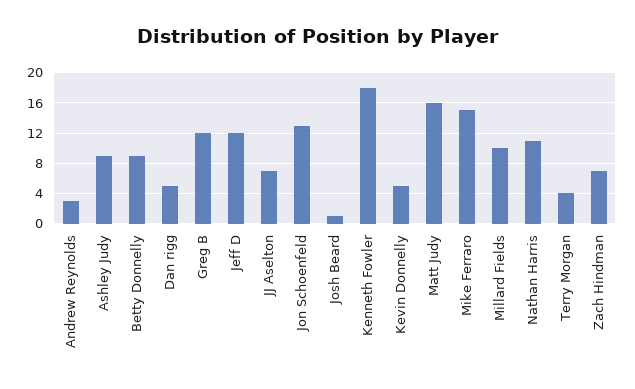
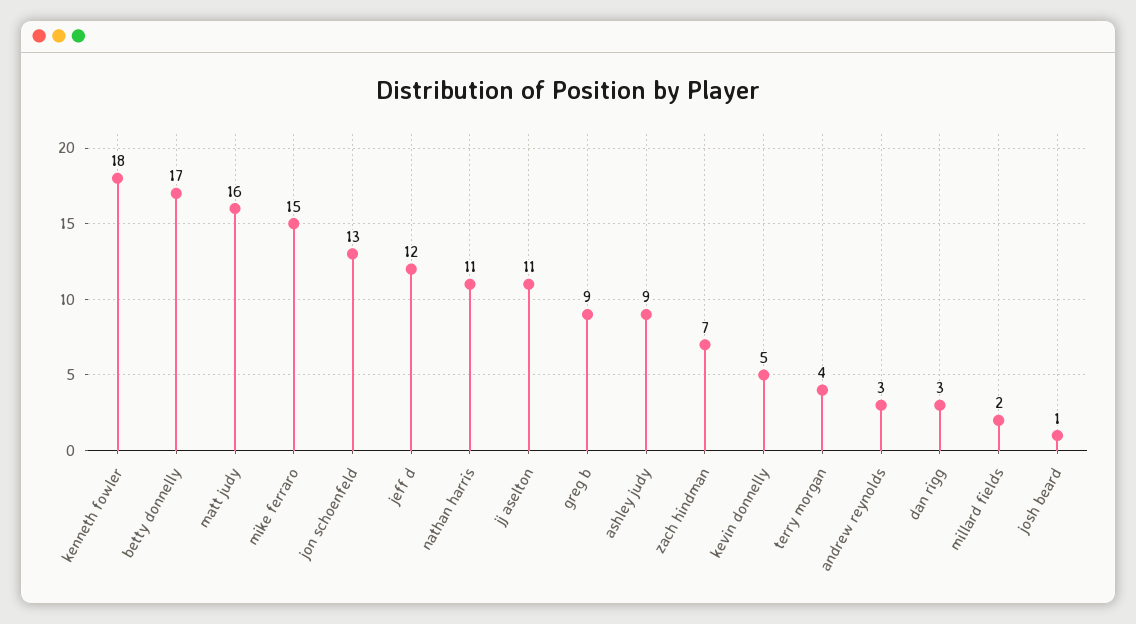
  {
    "Andrew Reynolds": 3,
    "Ashley Judy": 9,
-   "Betty Donnelly": 9,
+   "Betty Donnelly": 17,
-   "Dan rigg": 5,
+   "Dan rigg": 3,
-   "Greg B": 12,
+   "Greg B": 9,
    "Jeff D": 12,
-   "JJ Aselton": 7,
+   "JJ Aselton": 11,
    "Jon Schoenfeld": 13,
    "Josh Beard": 1,
    "Kenneth Fowler": 18,
    "Kevin Donnelly": 5,
    "Matt Judy": 16,
    "Mike Ferraro": 15,
-   "Millard Fields": 10,
+   "Millard Fields": 2,
    "Nathan Harris": 11,
    "Terry Morgan": 4,
    "Zach Hindman": 7
  }

